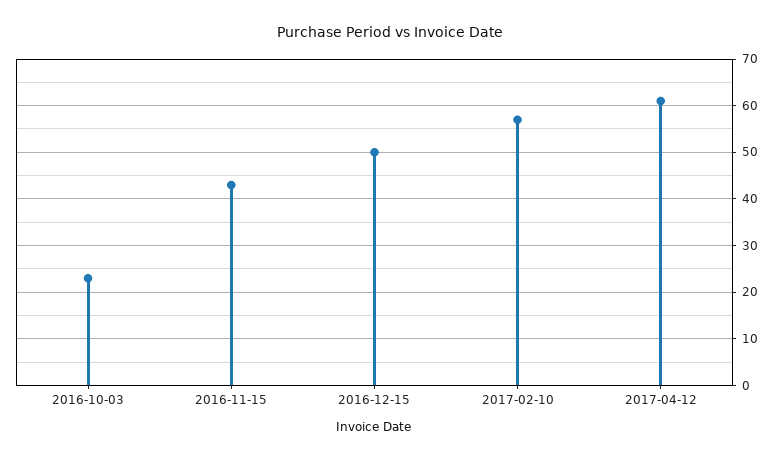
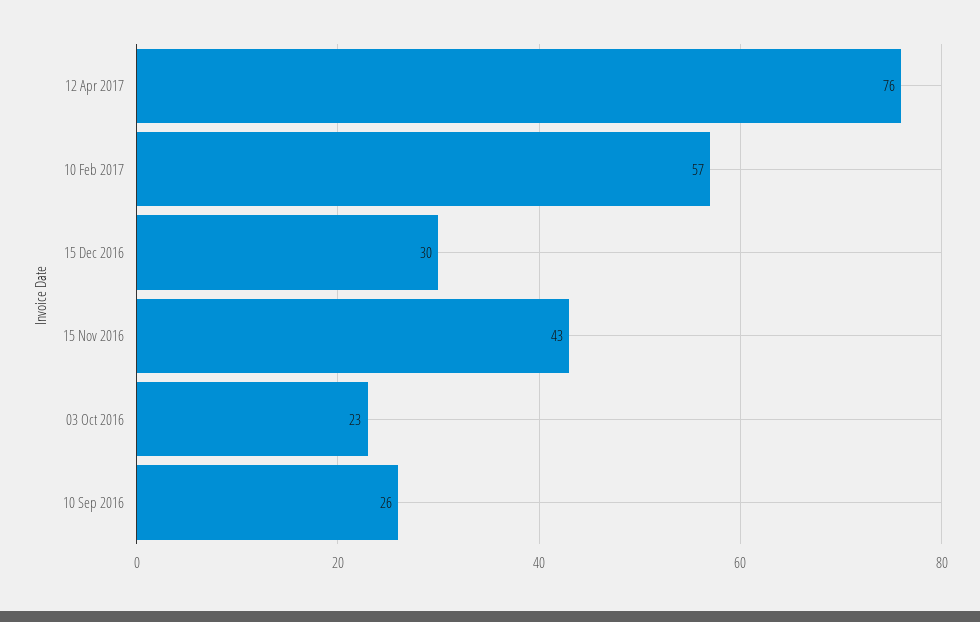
  {
    "2016-10-03": 23,
    "2016-11-15": 43,
-   "2016-12-15": 50,
+   "2016-12-15": 30,
    "2017-02-10": 57,
-   "2017-04-12": 60
+   "2017-04-12": 76,
+   "10 Sep 2016": 26
  }

